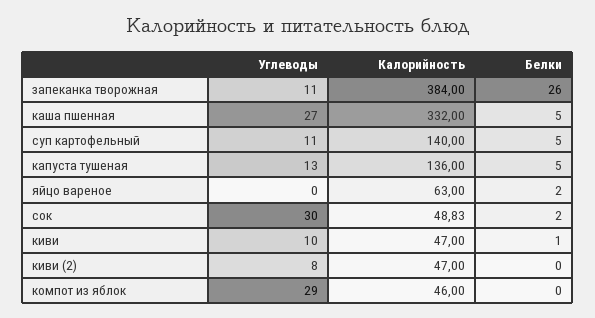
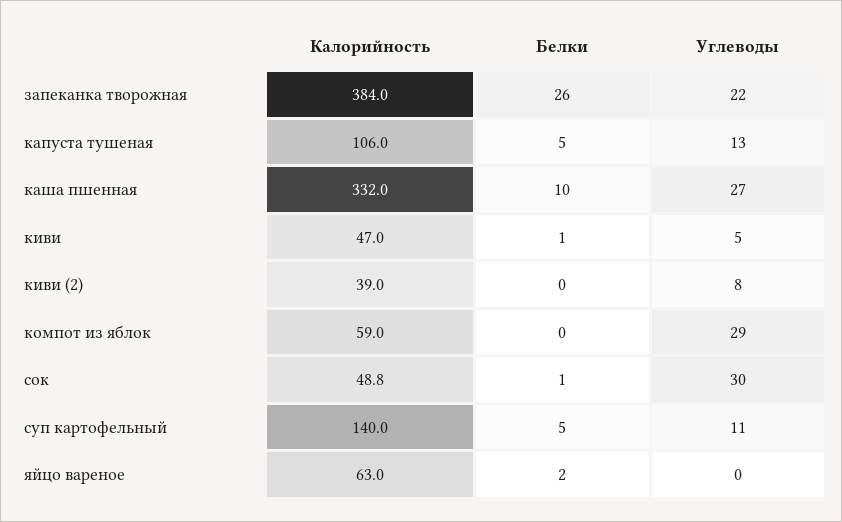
  {
    "Углеводы": {
-     "запеканка творожная": 11,
+     "запеканка творожная": 22,
      "каша пшенная": 27,
      "суп картофельный": 11,
      "капуста тушеная": 13,
      "яйцо вареное": 0,
      "сок": 30,
-     "киви": 10,
+     "киви": 5,
      "киви (2)": 8,
      "компот из яблок": 29
    },
    "Калорийность": {
      "запеканка творожная": 384,
      "каша пшенная": 332,
      "суп картофельный": 140,
-     "капуста тушеная": 136,
+     "капуста тушеная": 106,
      "яйцо вареное": 63,
      "сок": 48.83,
      "киви": 47,
-     "киви (2)": 47,
+     "киви (2)": 39,
-     "компот из яблок": 46
+     "компот из яблок": 59
    },
    "Белки": {
      "запеканка творожная": 26,
-     "каша пшенная": 5,
+     "каша пшенная": 10,
      "суп картофельный": 5,
      "капуста тушеная": 5,
      "яйцо вареное": 2,
-     "сок": 2,
+     "сок": 1,
      "киви": 1,
      "киви (2)": 0,
      "компот из яблок": 0
    }
  }

